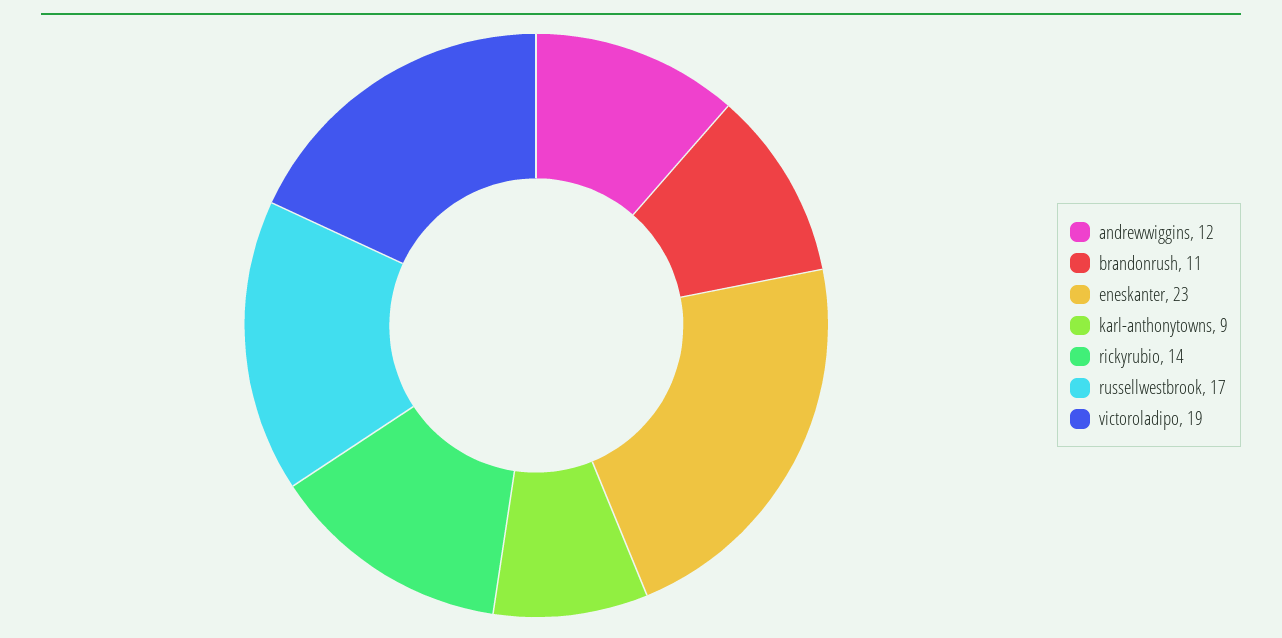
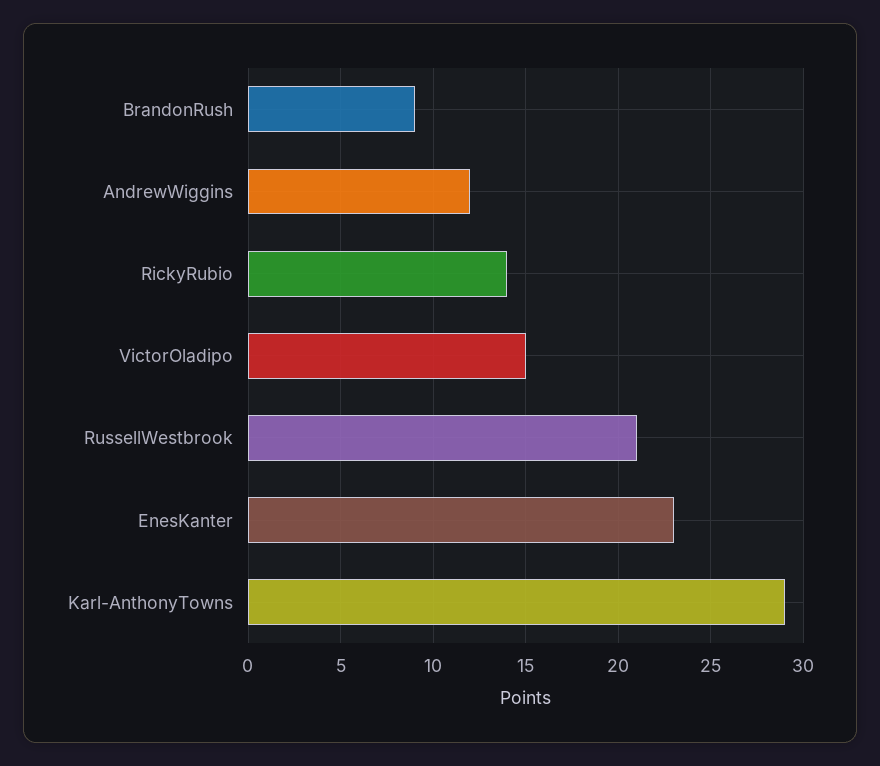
  {
    "andrewwiggins": 12,
-   "brandonrush": 11,
+   "brandonrush": 9,
    "eneskanter": 23,
-   "karl-anthonytowns": 9,
+   "karl-anthonytowns": 29,
    "rickyrubio": 14,
-   "russellwestbrook": 17,
+   "russellwestbrook": 21,
-   "victoroladipo": 19
+   "victoroladipo": 15
  }

